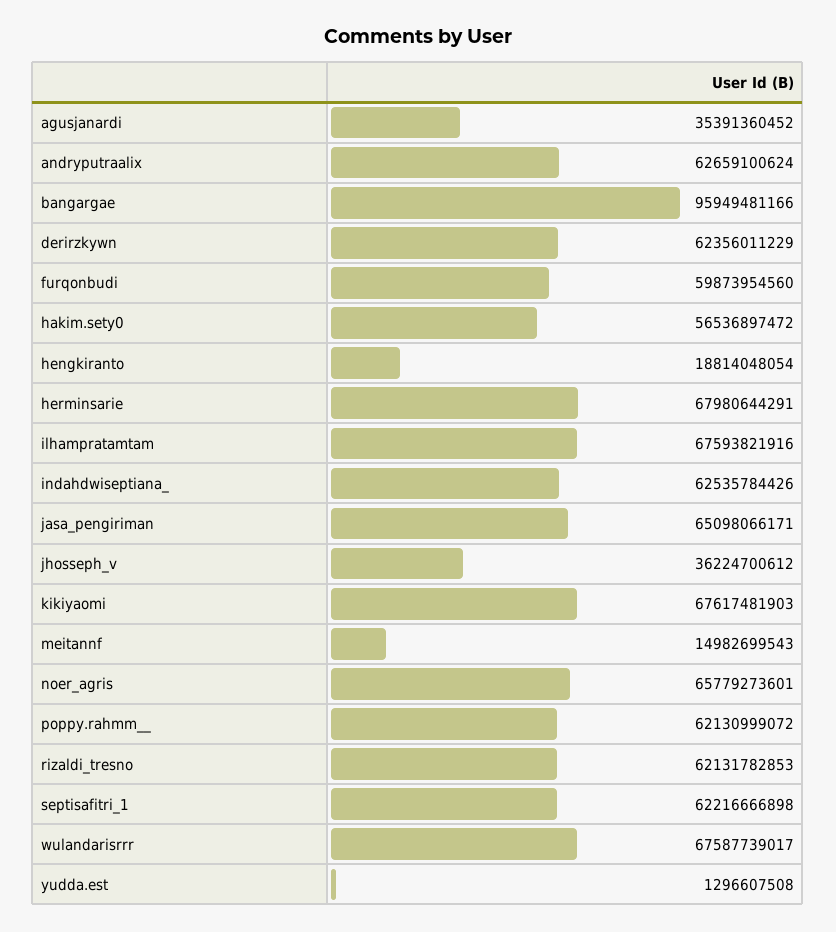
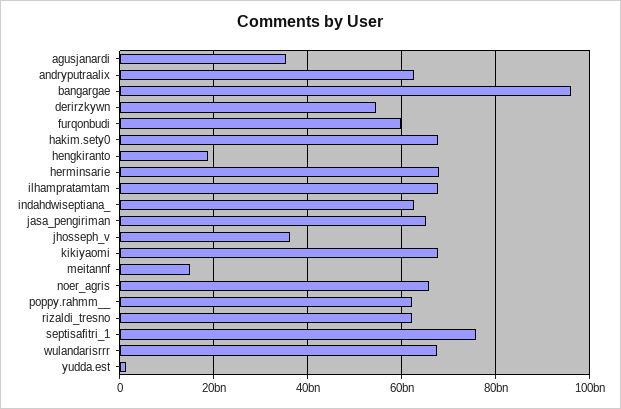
  {
    "agusjanardi": 35391360452,
    "andryputraalix": 62659100624,
    "bangargae": 95949481166,
-   "derirzkywn": 62356011229,
+   "derirzkywn": 54000000000,
    "furqonbudi": 59873954560,
-   "hakim.sety0": 56536897472,
+   "hakim.sety0": 68000000000,
    "hengkiranto": 18814048054,
    "herminsarie": 67980644291,
    "ilhampratamtam": 67593821916,
    "indahdwiseptiana_": 62535784426,
    "jasa_pengiriman": 65098066171,
    "jhosseph_v": 36224700612,
    "kikiyaomi": 67617481903,
    "meitannf": 14982699543,
    "noer_agris": 65779273601,
    "poppy.rahmm__": 62130999072,
    "rizaldi_tresno": 62131782853,
-   "septisafitri_1": 62216666898,
+   "septisafitri_1": 76000000000,
    "wulandarisrrr": 67587739017,
    "yudda.est": 1296607508
  }

